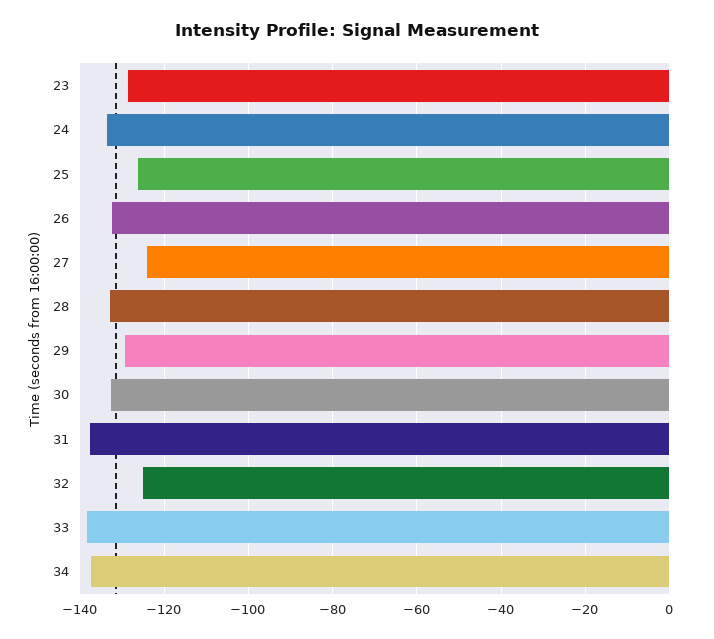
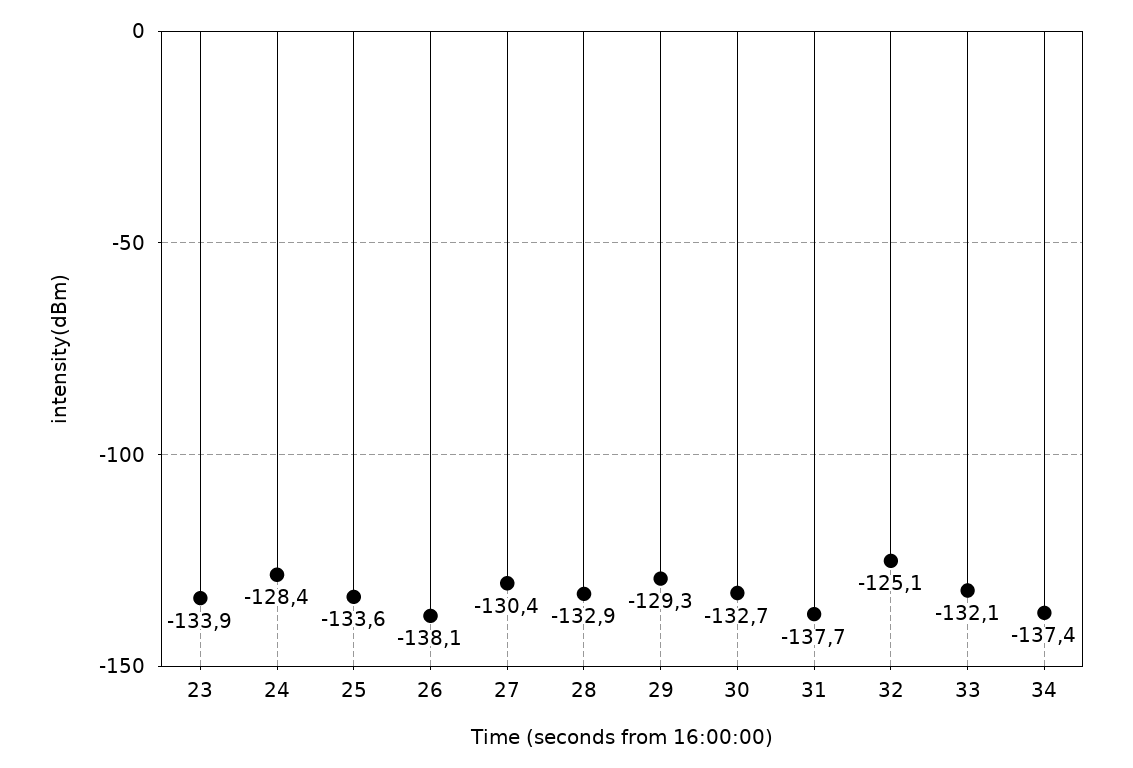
  {
-   "23": -128,
+   "23": -133.9,
-   "24": -134,
+   "24": -128.4,
-   "25": -126,
+   "25": -133.6,
-   "26": -132,
+   "26": -138.1,
-   "27": -124,
+   "27": -130.4,
    "28": -132.9,
    "29": -129.3,
    "30": -132.7,
    "31": -137.7,
    "32": -125.1,
-   "33": -138,
+   "33": -132.1,
    "34": -137.4
  }

